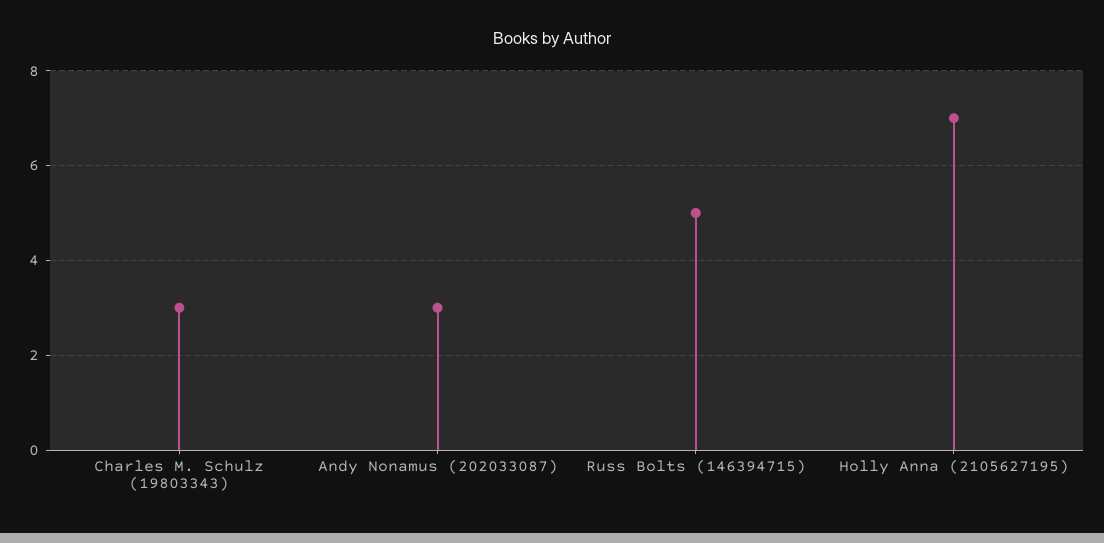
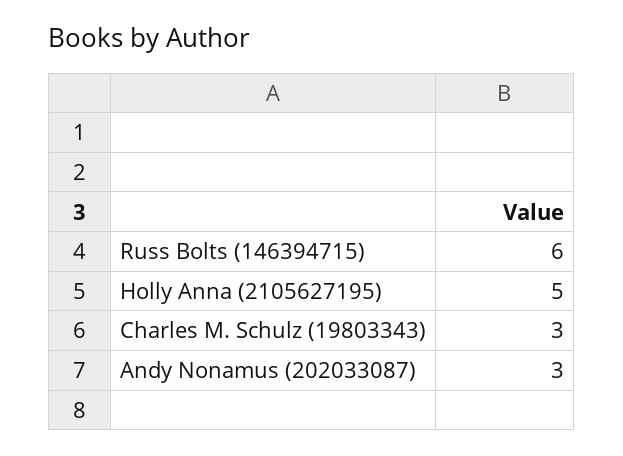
  {
    "Charles M. Schulz (19803343)": 3,
    "Andy Nonamus (202033087)": 3,
-   "Russ Bolts (146394715)": 5,
+   "Russ Bolts (146394715)": 6,
-   "Holly Anna (2105627195)": 7
+   "Holly Anna (2105627195)": 5
  }

